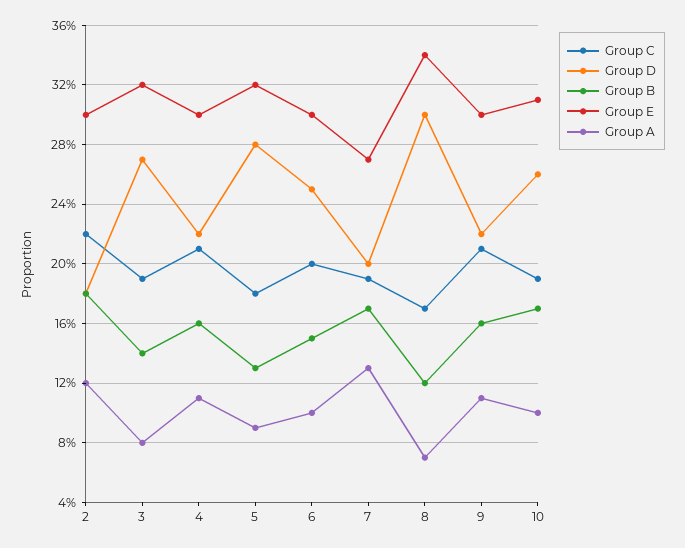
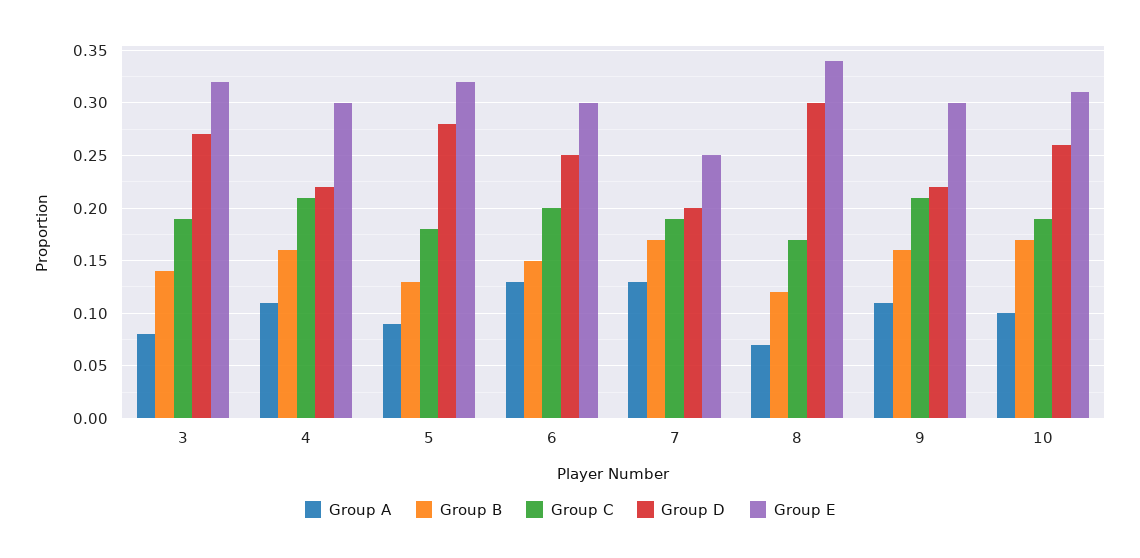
  {
    "Group C": {
-     "2": 0.22,
      "3": 0.19,
      "4": 0.21,
      "5": 0.18,
      "6": 0.2,
      "7": 0.19,
      "8": 0.17,
      "9": 0.21,
      "10": 0.19
    },
    "Group D": {
-     "2": 0.18,
      "3": 0.27,
      "4": 0.22,
      "5": 0.28,
      "6": 0.25,
      "7": 0.2,
      "8": 0.3,
      "9": 0.22,
      "10": 0.26
    },
    "Group B": {
-     "2": 0.18,
      "3": 0.14,
      "4": 0.16,
      "5": 0.13,
      "6": 0.15,
      "7": 0.17,
      "8": 0.12,
      "9": 0.16,
      "10": 0.17
    },
    "Group E": {
-     "2": 0.3,
      "3": 0.32,
      "4": 0.3,
      "5": 0.32,
      "6": 0.3,
-     "7": 0.27,
+     "7": 0.25,
      "8": 0.34,
      "9": 0.3,
      "10": 0.31
    },
    "Group A": {
-     "2": 0.12,
      "3": 0.08,
      "4": 0.11,
      "5": 0.09,
-     "6": 0.1,
+     "6": 0.13,
      "7": 0.13,
      "8": 0.07,
      "9": 0.11,
      "10": 0.1
    }
  }

